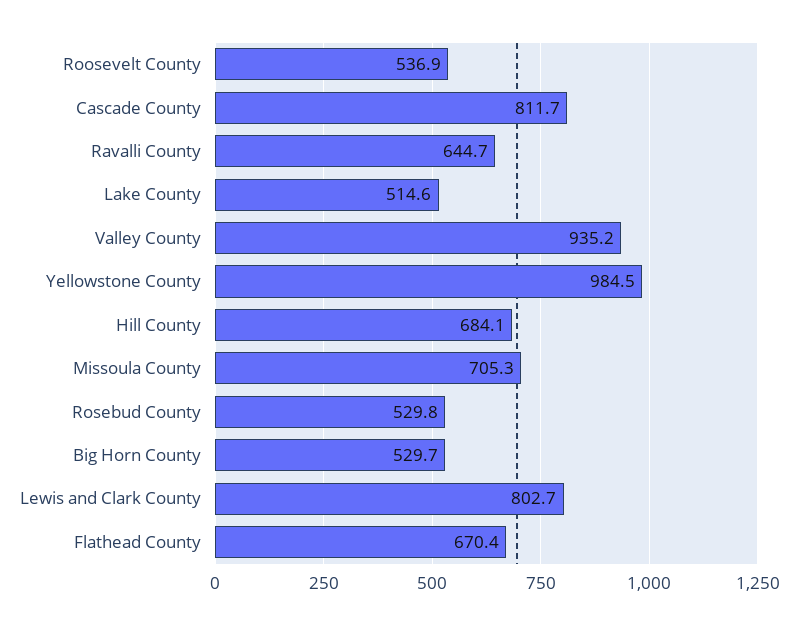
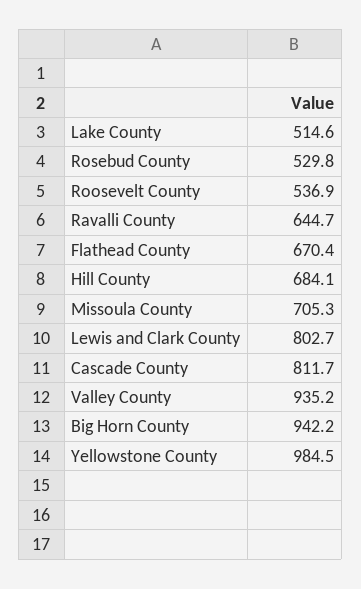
  {
    "Roosevelt County": 536.9,
    "Cascade County": 811.7,
    "Ravalli County": 644.7,
    "Lake County": 514.6,
    "Valley County": 935.2,
    "Yellowstone County": 984.5,
    "Hill County": 684.1,
    "Missoula County": 705.3,
    "Rosebud County": 529.8,
-   "Big Horn County": 529.7,
+   "Big Horn County": 942.2,
    "Lewis and Clark County": 802.7,
    "Flathead County": 670.4
  }

